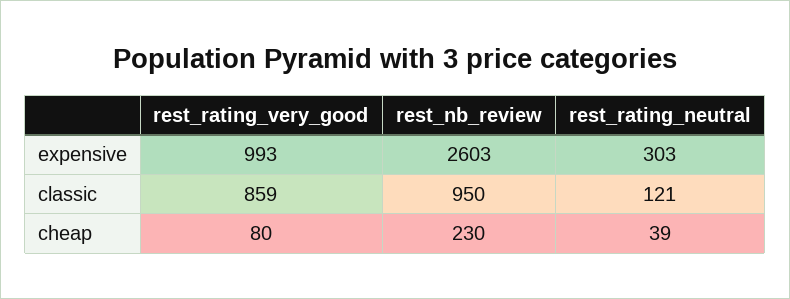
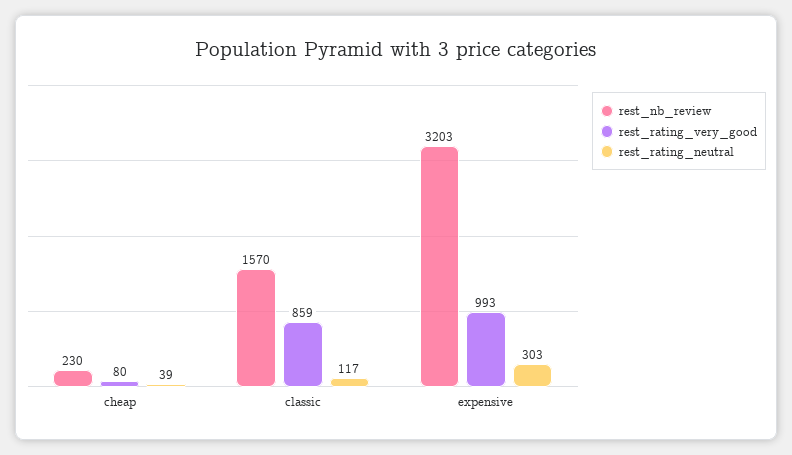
  {
    "rest_rating_very_good": {
      "expensive": 993,
      "classic": 859,
      "cheap": 80
    },
    "rest_nb_review": {
-     "expensive": 2603,
+     "expensive": 3203,
-     "classic": 950,
+     "classic": 1570,
      "cheap": 230
    },
    "rest_rating_neutral": {
      "expensive": 303,
-     "classic": 121,
+     "classic": 117,
      "cheap": 39
    }
  }

